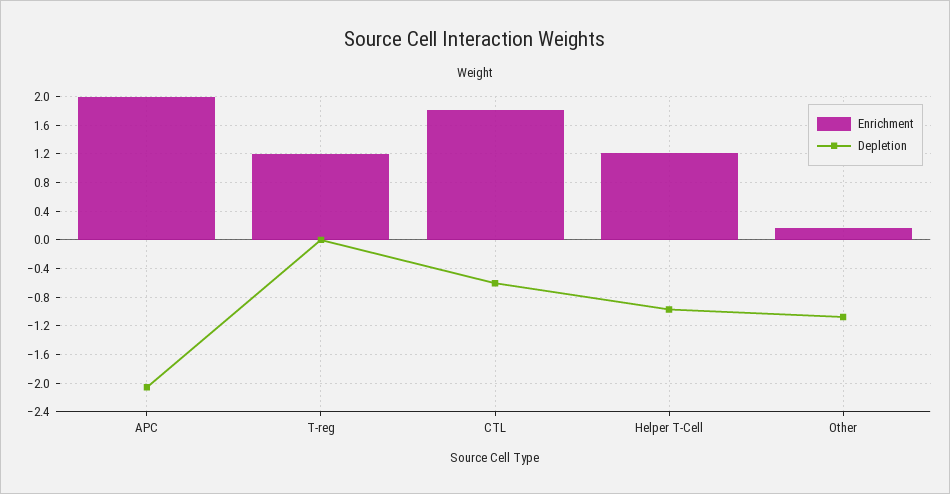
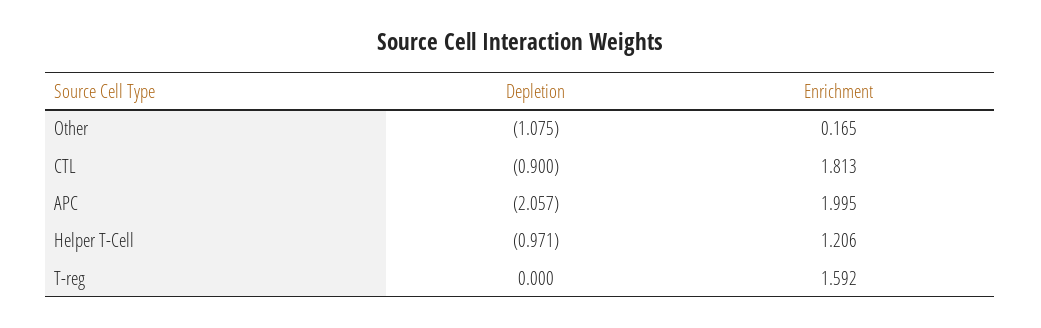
  {
    "Enrichment": {
      "APC": 1.995,
-     "T-reg": 1.2,
+     "T-reg": 1.592,
      "CTL": 1.813,
      "Helper T-Cell": 1.206,
      "Other": 0.165
    },
    "Depletion": {
      "APC": -2.057,
      "T-reg": 0,
-     "CTL": -0.6,
+     "CTL": -0.9,
      "Helper T-Cell": -0.971,
      "Other": -1.075
    }
  }

